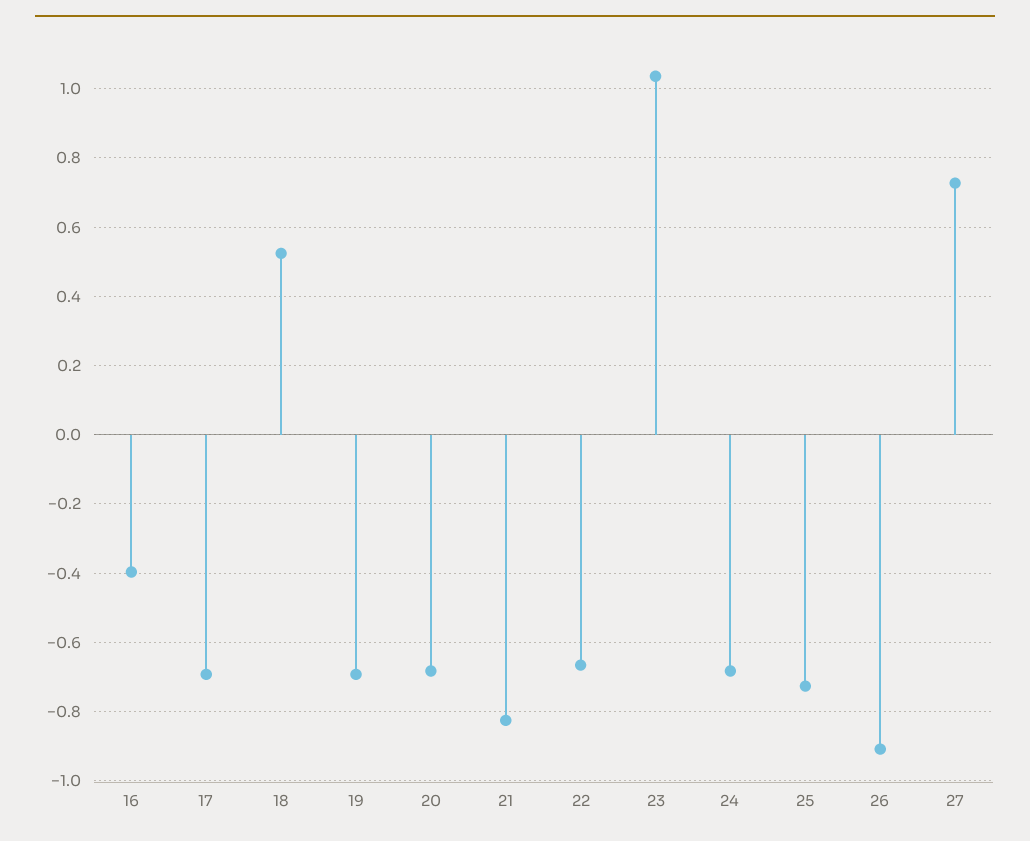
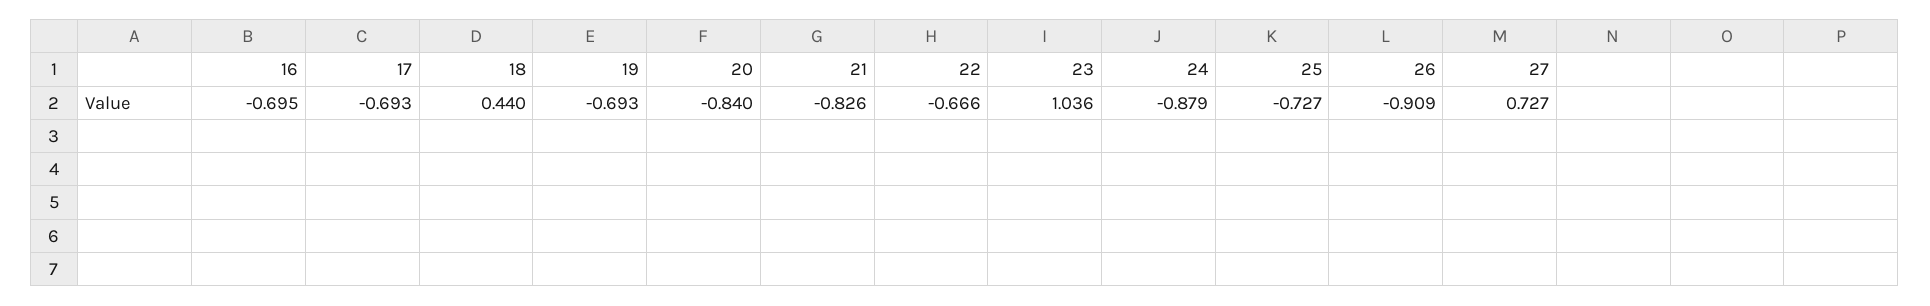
  {
-   "16": -0.4,
+   "16": -0.695,
    "17": -0.693,
-   "18": 0.52,
+   "18": 0.44,
    "19": -0.693,
-   "20": -0.68,
+   "20": -0.84,
    "21": -0.826,
    "22": -0.666,
    "23": 1.036,
-   "24": -0.68,
+   "24": -0.879,
    "25": -0.727,
    "26": -0.909,
    "27": 0.727
  }

